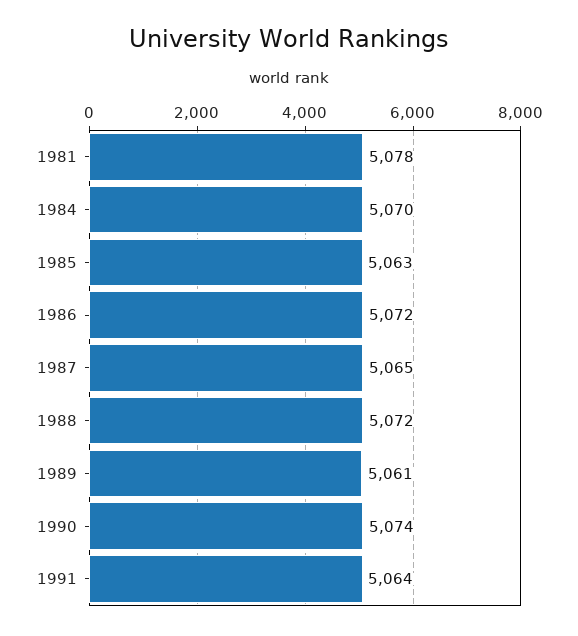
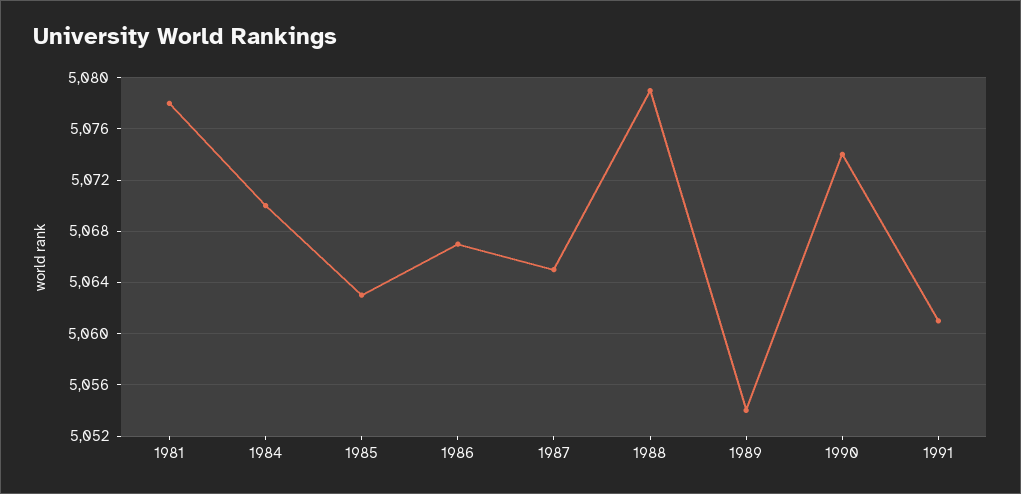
  {
    "1981": 5078,
    "1984": 5070,
    "1985": 5063,
-   "1986": 5072,
+   "1986": 5067,
    "1987": 5065,
-   "1988": 5072,
+   "1988": 5079,
-   "1989": 5061,
+   "1989": 5054,
    "1990": 5074,
-   "1991": 5064
+   "1991": 5061
  }

